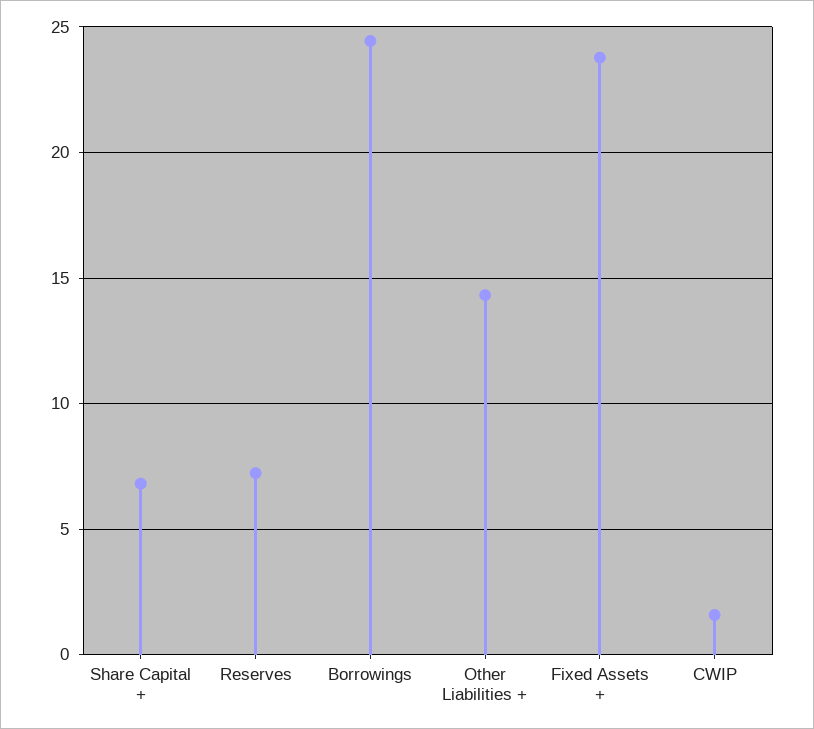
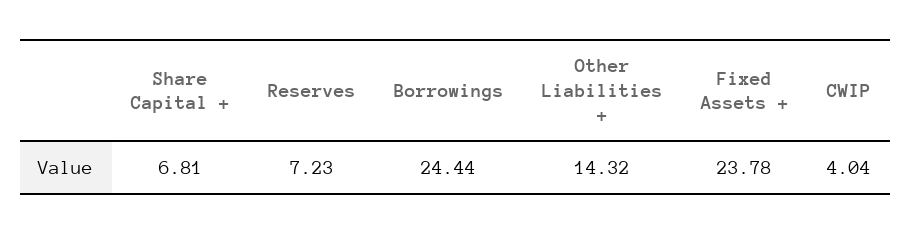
  {
    "Share Capital +": 6.81,
    "Reserves": 7.23,
    "Borrowings": 24.44,
    "Other Liabilities +": 14.32,
    "Fixed Assets +": 23.78,
-   "CWIP": 1.5
+   "CWIP": 4.04
  }

